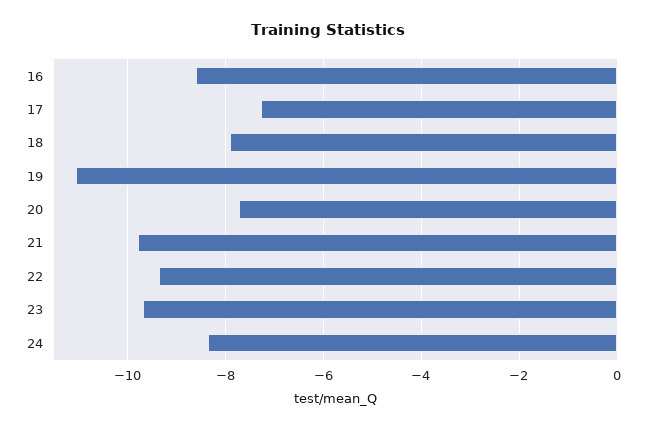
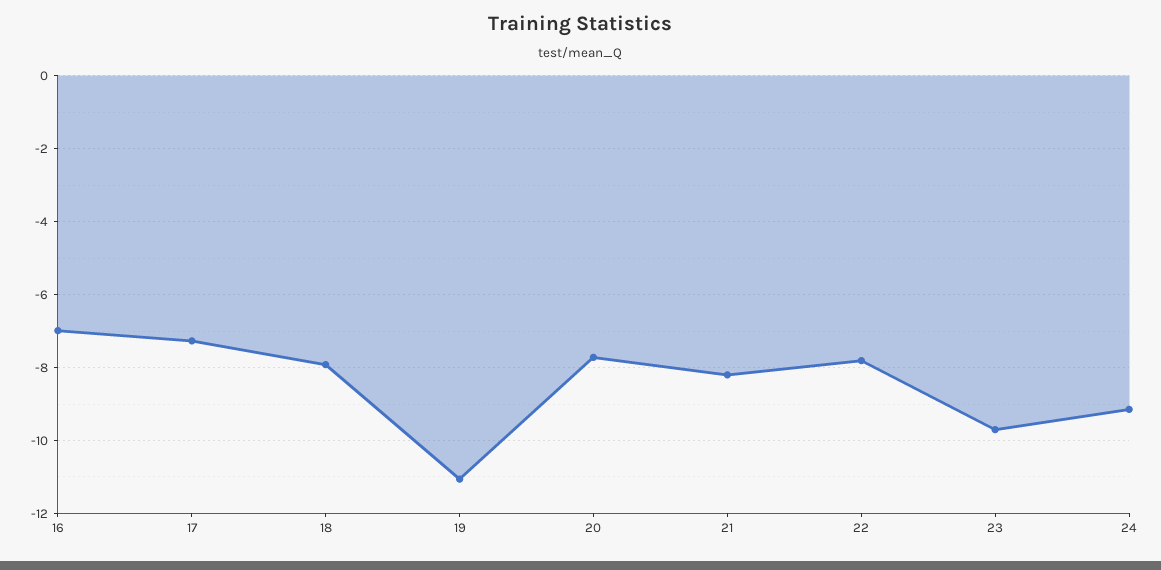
  {
-   "16": -8.6,
+   "16": -7,
    "17": -7.2,
    "18": -8,
    "19": -11,
    "20": -7.8,
-   "21": -9.8,
+   "21": -8.2,
-   "22": -9.4,
+   "22": -7.8,
    "23": -9.8,
-   "24": -8.4
+   "24": -9.2
  }

